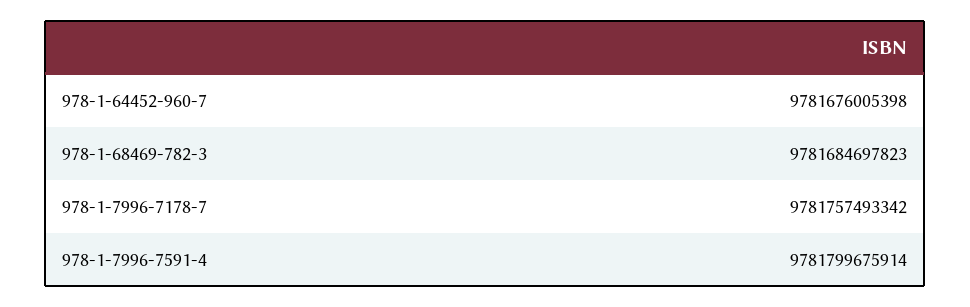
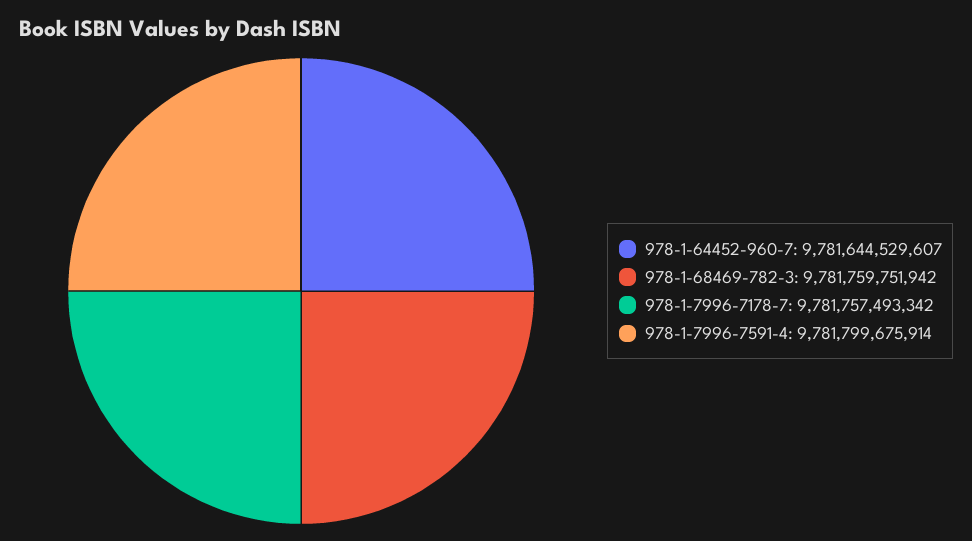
  {
-   "978-1-64452-960-7": 9781676005398,
+   "978-1-64452-960-7": 9781644529607,
-   "978-1-68469-782-3": 9781684697823,
+   "978-1-68469-782-3": 9781759751942,
    "978-1-7996-7178-7": 9781757493342,
    "978-1-7996-7591-4": 9781799675914
  }

